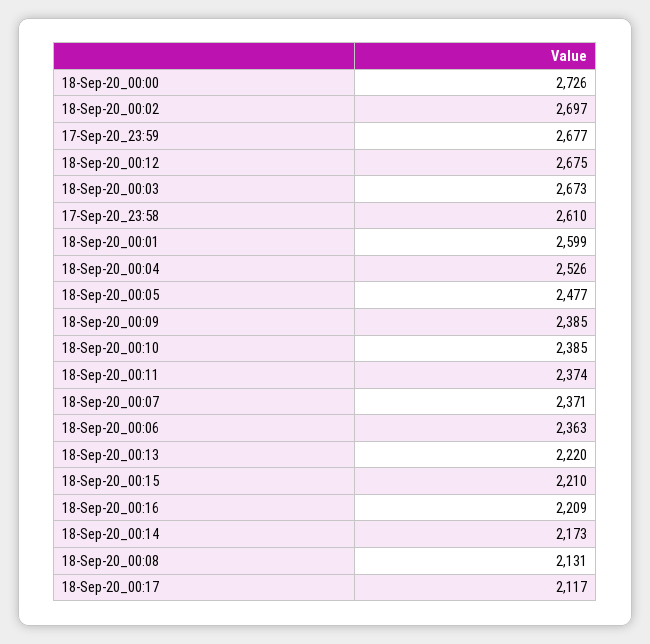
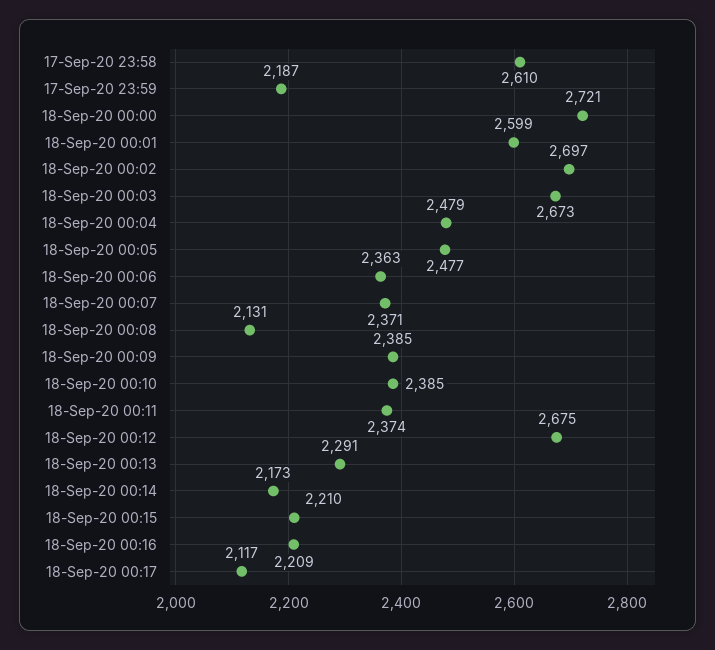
  {
-   "18-Sep-20_00:00": 2726,
+   "18-Sep-20_00:00": 2721,
    "18-Sep-20_00:02": 2697,
-   "17-Sep-20_23:59": 2677,
+   "17-Sep-20_23:59": 2187,
    "18-Sep-20_00:12": 2675,
    "18-Sep-20_00:03": 2673,
    "17-Sep-20_23:58": 2610,
    "18-Sep-20_00:01": 2599,
-   "18-Sep-20_00:04": 2526,
+   "18-Sep-20_00:04": 2479,
    "18-Sep-20_00:05": 2477,
    "18-Sep-20_00:09": 2385,
    "18-Sep-20_00:10": 2385,
    "18-Sep-20_00:11": 2374,
    "18-Sep-20_00:07": 2371,
    "18-Sep-20_00:06": 2363,
-   "18-Sep-20_00:13": 2220,
+   "18-Sep-20_00:13": 2291,
    "18-Sep-20_00:15": 2210,
    "18-Sep-20_00:16": 2209,
    "18-Sep-20_00:14": 2173,
    "18-Sep-20_00:08": 2131,
    "18-Sep-20_00:17": 2117
  }

